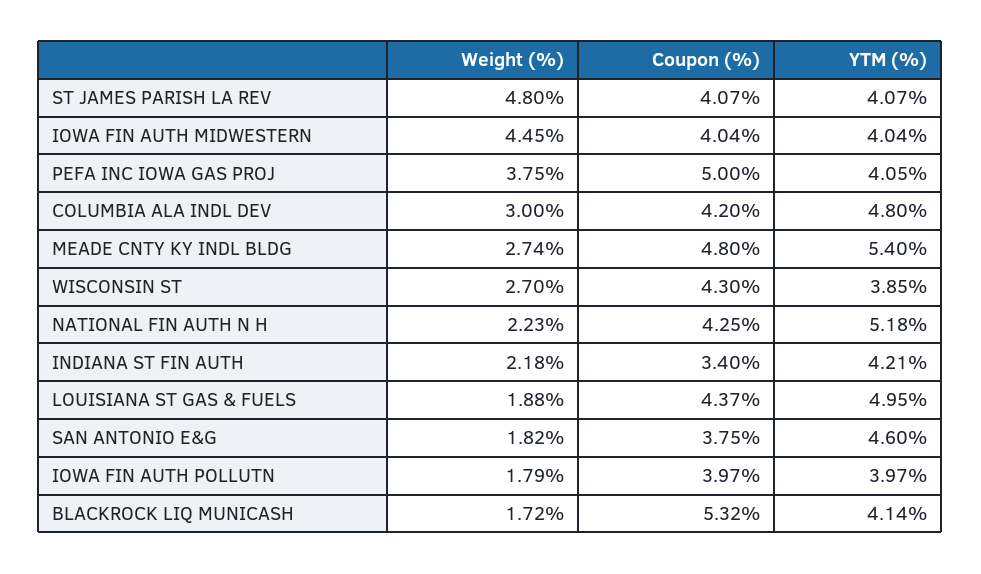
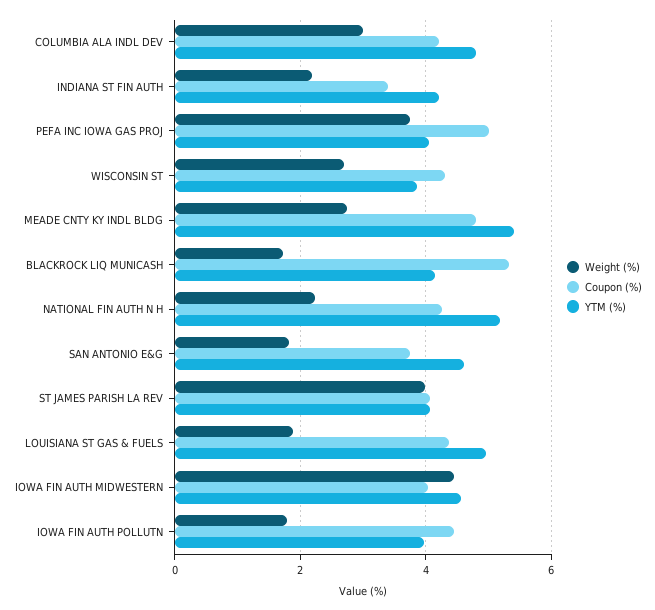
  {
    "Weight (%)": {
-     "ST JAMES PARISH LA REV": 4.8,
+     "ST JAMES PARISH LA REV": 4,
      "IOWA FIN AUTH MIDWESTERN": 4.45,
      "PEFA INC IOWA GAS PROJ": 3.75,
      "COLUMBIA ALA INDL DEV": 3,
      "MEADE CNTY KY INDL BLDG": 2.74,
      "WISCONSIN ST": 2.7,
      "NATIONAL FIN AUTH N H": 2.23,
      "INDIANA ST FIN AUTH": 2.18,
      "LOUISIANA ST GAS & FUELS": 1.88,
      "SAN ANTONIO E&G": 1.82,
      "IOWA FIN AUTH POLLUTN": 1.79,
      "BLACKROCK LIQ MUNICASH": 1.72
    },
    "Coupon (%)": {
      "ST JAMES PARISH LA REV": 4.07,
      "IOWA FIN AUTH MIDWESTERN": 4.04,
      "PEFA INC IOWA GAS PROJ": 5,
      "COLUMBIA ALA INDL DEV": 4.2,
      "MEADE CNTY KY INDL BLDG": 4.8,
      "WISCONSIN ST": 4.3,
      "NATIONAL FIN AUTH N H": 4.25,
      "INDIANA ST FIN AUTH": 3.4,
      "LOUISIANA ST GAS & FUELS": 4.37,
      "SAN ANTONIO E&G": 3.75,
-     "IOWA FIN AUTH POLLUTN": 3.97,
+     "IOWA FIN AUTH POLLUTN": 4.4,
      "BLACKROCK LIQ MUNICASH": 5.32
    },
    "YTM (%)": {
      "ST JAMES PARISH LA REV": 4.07,
-     "IOWA FIN AUTH MIDWESTERN": 4.04,
+     "IOWA FIN AUTH MIDWESTERN": 4.6,
      "PEFA INC IOWA GAS PROJ": 4.05,
      "COLUMBIA ALA INDL DEV": 4.8,
      "MEADE CNTY KY INDL BLDG": 5.4,
      "WISCONSIN ST": 3.85,
      "NATIONAL FIN AUTH N H": 5.18,
      "INDIANA ST FIN AUTH": 4.21,
      "LOUISIANA ST GAS & FUELS": 4.95,
      "SAN ANTONIO E&G": 4.6,
      "IOWA FIN AUTH POLLUTN": 3.97,
      "BLACKROCK LIQ MUNICASH": 4.14
    }
  }

